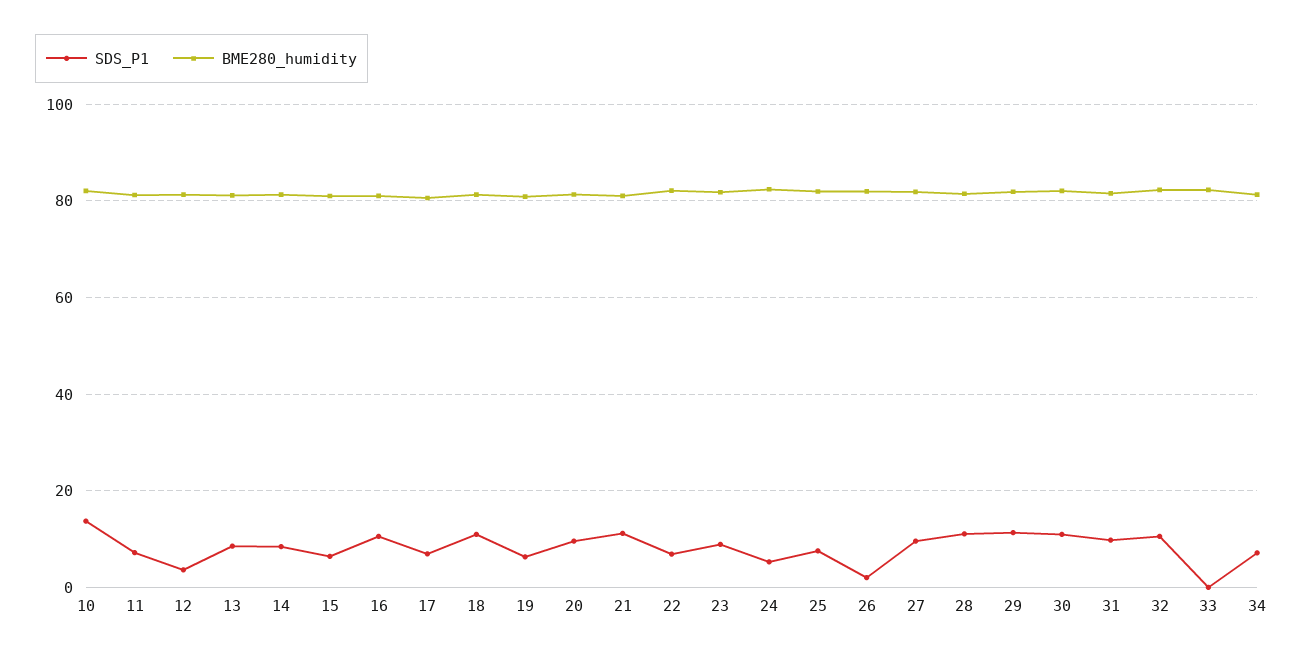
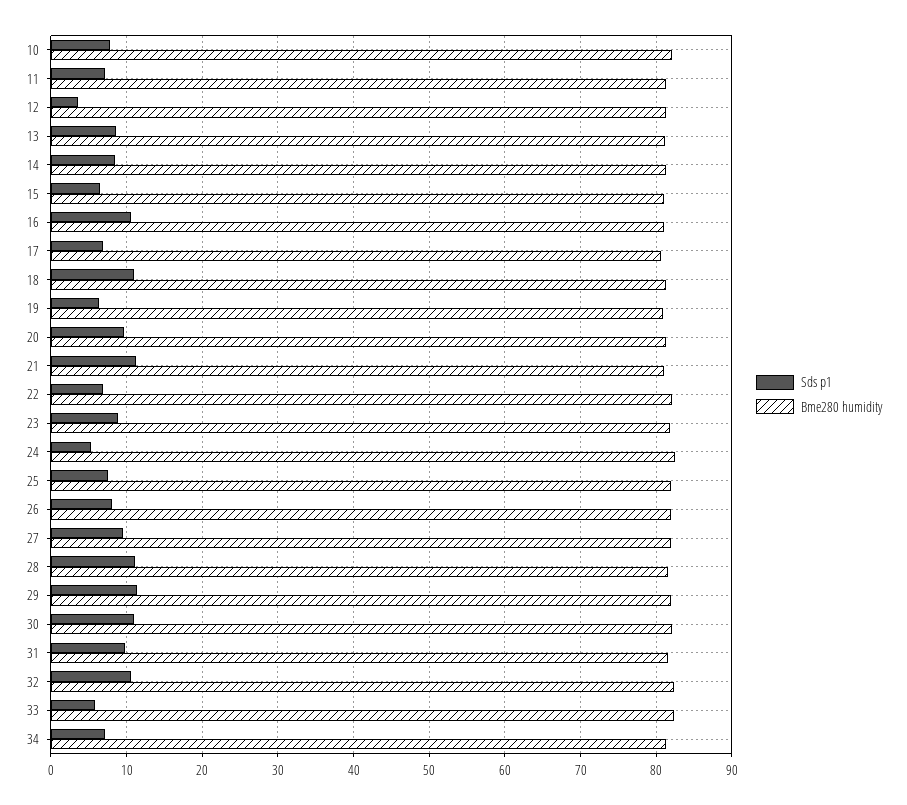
  {
    "SDS_P1": {
-     "10": 14,
+     "10": 8,
      "11": 7,
      "12": 4,
      "13": 9,
      "14": 8,
      "15": 6,
      "16": 11,
      "17": 7,
      "18": 11,
      "19": 6,
      "20": 10,
      "21": 11,
      "22": 7,
      "23": 9,
      "24": 5,
      "25": 8,
-     "26": 2,
+     "26": 8,
      "27": 10,
      "28": 11,
      "29": 11,
      "30": 11,
      "31": 10,
      "32": 11,
-     "33": 0,
+     "33": 6,
      "34": 7
    },
    "BME280_humidity": {
      "10": 82,
      "11": 81,
      "12": 81,
      "13": 81,
      "14": 81,
      "15": 81,
      "16": 81,
      "17": 81,
      "18": 81,
      "19": 81,
      "20": 81,
      "21": 81,
      "22": 82,
      "23": 82,
      "24": 82,
      "25": 82,
      "26": 82,
      "27": 82,
      "28": 81,
      "29": 82,
      "30": 82,
      "31": 82,
      "32": 82,
      "33": 82,
      "34": 81
    }
  }

